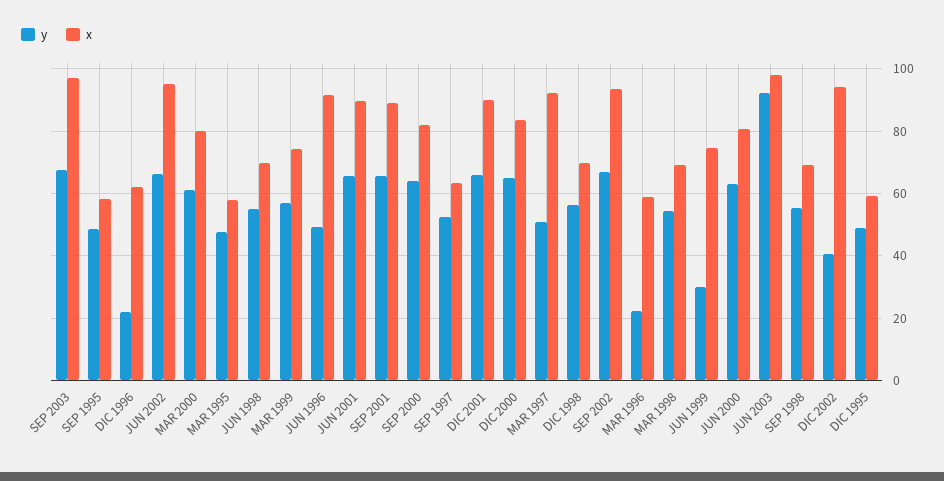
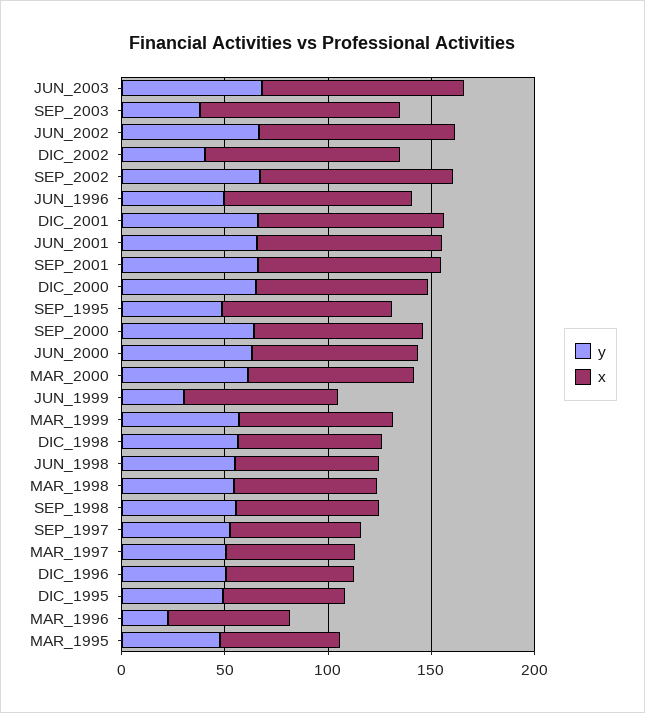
  {
    "y": {
-     "SEP 2003": 68,
+     "SEP 2003": 40,
      "SEP 1995": 48,
-     "DIC 1996": 22,
+     "DIC 1996": 50,
      "JUN 2002": 66,
      "MAR 2000": 62,
      "MAR 1995": 48,
      "JUN 1998": 56,
      "MAR 1999": 56,
      "JUN 1996": 50,
      "JUN 2001": 66,
      "SEP 2001": 66,
      "SEP 2000": 64,
      "SEP 1997": 52,
      "DIC 2001": 66,
      "DIC 2000": 66,
      "MAR 1997": 50,
      "DIC 1998": 56,
      "SEP 2002": 66,
      "MAR 1996": 22,
      "MAR 1998": 54,
      "JUN 1999": 30,
      "JUN 2000": 62,
-     "JUN 2003": 92,
+     "JUN 2003": 70,
      "SEP 1998": 56,
      "DIC 2002": 40,
      "DIC 1995": 48
    },
    "x": {
      "SEP 2003": 96,
-     "SEP 1995": 58,
+     "SEP 1995": 80,
      "DIC 1996": 62,
      "JUN 2002": 96,
      "MAR 2000": 80,
      "MAR 1995": 58,
      "JUN 1998": 70,
      "MAR 1999": 74,
      "JUN 1996": 92,
      "JUN 2001": 90,
      "SEP 2001": 88,
      "SEP 2000": 82,
      "SEP 1997": 64,
      "DIC 2001": 90,
      "DIC 2000": 84,
-     "MAR 1997": 92,
+     "MAR 1997": 60,
      "DIC 1998": 70,
      "SEP 2002": 94,
      "MAR 1996": 58,
      "MAR 1998": 70,
      "JUN 1999": 74,
      "JUN 2000": 80,
      "JUN 2003": 98,
      "SEP 1998": 70,
      "DIC 2002": 94,
      "DIC 1995": 60
    }
  }

